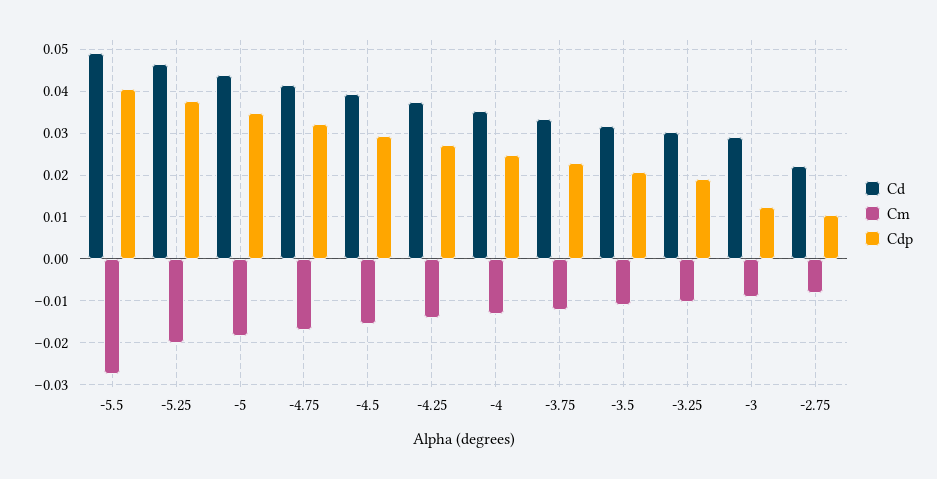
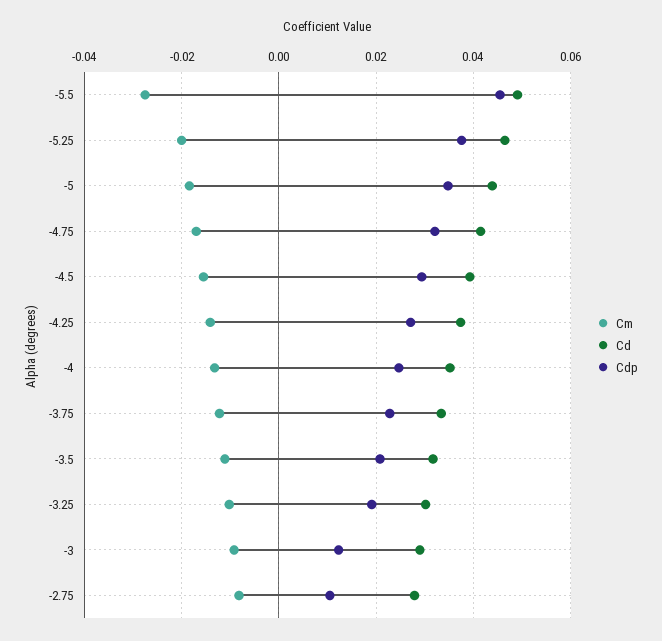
  {
    "Cd": {
      "-5.5": 0.05,
      "-5.25": 0.046,
      "-5": 0.044,
      "-4.75": 0.042,
      "-4.5": 0.04,
      "-4.25": 0.038,
      "-4": 0.036,
      "-3.75": 0.034,
      "-3.5": 0.032,
      "-3.25": 0.03,
      "-3": 0.03,
-     "-2.75": 0.022
+     "-2.75": 0.028
    },
    "Cm": {
      "-5.5": -0.028,
      "-5.25": -0.02,
      "-5": -0.018,
      "-4.75": -0.018,
      "-4.5": -0.016,
      "-4.25": -0.014,
      "-4": -0.014,
      "-3.75": -0.012,
      "-3.5": -0.012,
      "-3.25": -0.01,
      "-3": -0.01,
      "-2.75": -0.008
    },
    "Cdp": {
-     "-5.5": 0.04,
+     "-5.5": 0.046,
      "-5.25": 0.038,
      "-5": 0.034,
      "-4.75": 0.032,
      "-4.5": 0.03,
      "-4.25": 0.028,
      "-4": 0.024,
      "-3.75": 0.022,
      "-3.5": 0.02,
      "-3.25": 0.02,
      "-3": 0.012,
      "-2.75": 0.01
    }
  }

